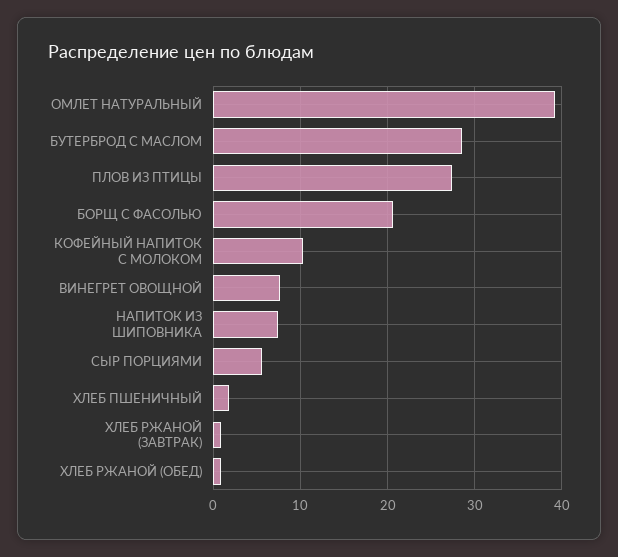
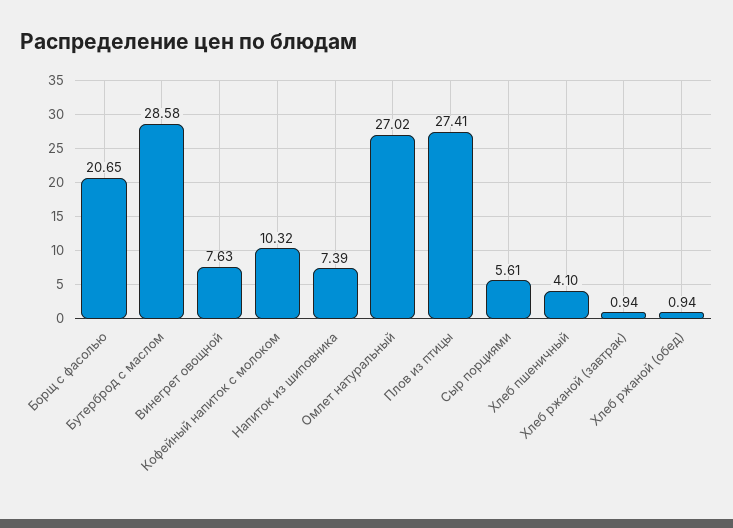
  {
-   "ОМЛЕТ НАТУРАЛЬНЫЙ": 39,
+   "ОМЛЕТ НАТУРАЛЬНЫЙ": 27.02,
    "БУТЕРБРОД С МАСЛОМ": 28.58,
    "ПЛОВ ИЗ ПТИЦЫ": 27.41,
    "БОРЩ С ФАСОЛЬЮ": 20.65,
    "КОФЕЙНЫЙ НАПИТОК С МОЛОКОМ": 10.32,
    "ВИНЕГРЕТ ОВОЩНОЙ": 7.63,
    "НАПИТОК ИЗ ШИПОВНИКА": 7.39,
    "СЫР ПОРЦИЯМИ": 5.61,
-   "ХЛЕБ ПШЕНИЧНЫЙ": 2,
+   "ХЛЕБ ПШЕНИЧНЫЙ": 4.1,
    "ХЛЕБ РЖАНОЙ (ЗАВТРАК)": 0.94,
    "ХЛЕБ РЖАНОЙ (ОБЕД)": 0.94
  }

